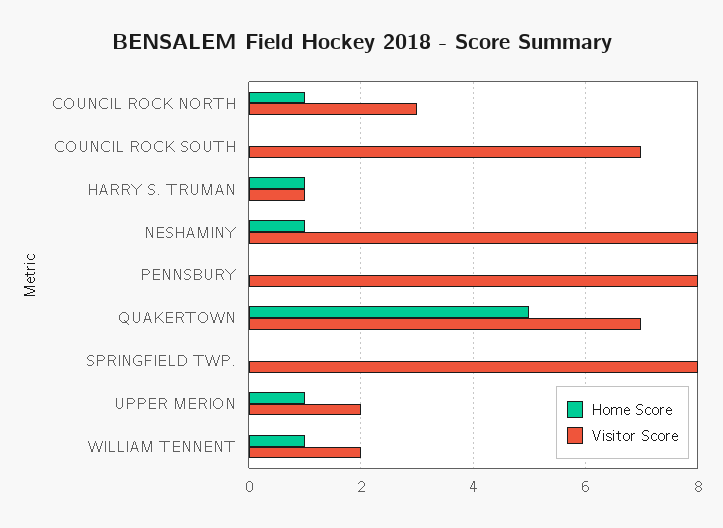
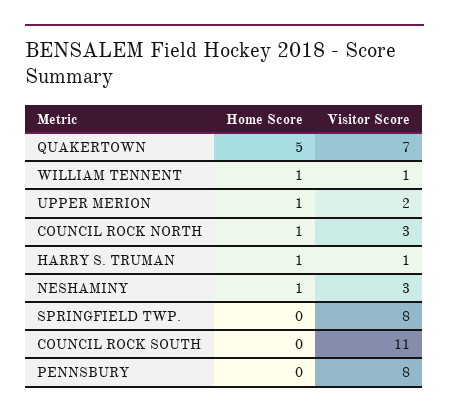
  {
    "Home Score": {
      "COUNCIL ROCK NORTH": 1,
      "COUNCIL ROCK SOUTH": 0,
      "HARRY S. TRUMAN": 1,
      "NESHAMINY": 1,
      "PENNSBURY": 0,
      "QUAKERTOWN": 5,
      "SPRINGFIELD TWP.": 0,
      "UPPER MERION": 1,
      "WILLIAM TENNENT": 1
    },
    "Visitor Score": {
      "COUNCIL ROCK NORTH": 3,
-     "COUNCIL ROCK SOUTH": 7,
+     "COUNCIL ROCK SOUTH": 11,
      "HARRY S. TRUMAN": 1,
-     "NESHAMINY": 8,
+     "NESHAMINY": 3,
      "PENNSBURY": 8,
      "QUAKERTOWN": 7,
      "SPRINGFIELD TWP.": 8,
      "UPPER MERION": 2,
-     "WILLIAM TENNENT": 2
+     "WILLIAM TENNENT": 1
    }
  }

